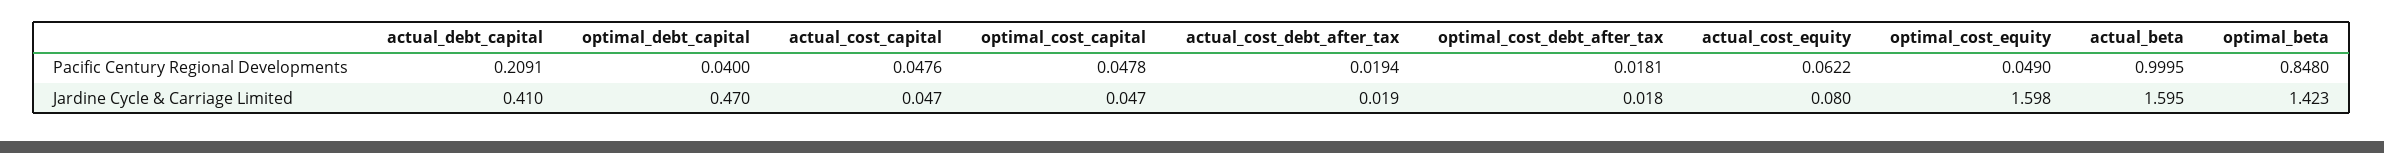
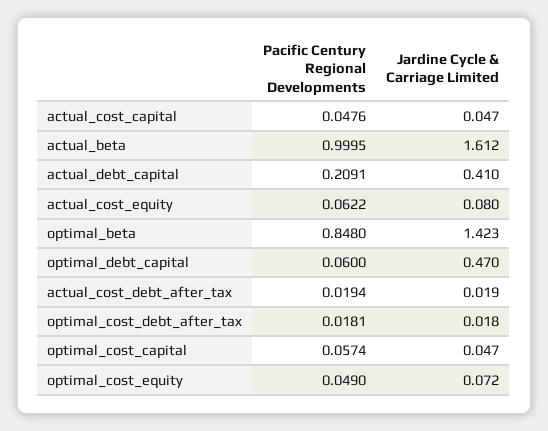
  {
    "actual_debt_capital": {
      "Pacific Century Regional Developments": 0.2091,
      "Jardine Cycle & Carriage Limited": 0.41
    },
    "optimal_debt_capital": {
-     "Pacific Century Regional Developments": 0.04,
+     "Pacific Century Regional Developments": 0.06,
      "Jardine Cycle & Carriage Limited": 0.47
    },
    "actual_cost_capital": {
      "Pacific Century Regional Developments": 0.0476,
      "Jardine Cycle & Carriage Limited": 0.047
    },
    "optimal_cost_capital": {
-     "Pacific Century Regional Developments": 0.0478,
+     "Pacific Century Regional Developments": 0.0574,
      "Jardine Cycle & Carriage Limited": 0.047
    },
    "actual_cost_debt_after_tax": {
      "Pacific Century Regional Developments": 0.0194,
      "Jardine Cycle & Carriage Limited": 0.019
    },
    "optimal_cost_debt_after_tax": {
      "Pacific Century Regional Developments": 0.0181,
      "Jardine Cycle & Carriage Limited": 0.018
    },
    "actual_cost_equity": {
      "Pacific Century Regional Developments": 0.0622,
      "Jardine Cycle & Carriage Limited": 0.08
    },
    "optimal_cost_equity": {
      "Pacific Century Regional Developments": 0.049,
-     "Jardine Cycle & Carriage Limited": 1.598
+     "Jardine Cycle & Carriage Limited": 0.072
    },
    "actual_beta": {
      "Pacific Century Regional Developments": 0.9995,
-     "Jardine Cycle & Carriage Limited": 1.595
+     "Jardine Cycle & Carriage Limited": 1.612
    },
    "optimal_beta": {
      "Pacific Century Regional Developments": 0.848,
      "Jardine Cycle & Carriage Limited": 1.423
    }
  }

